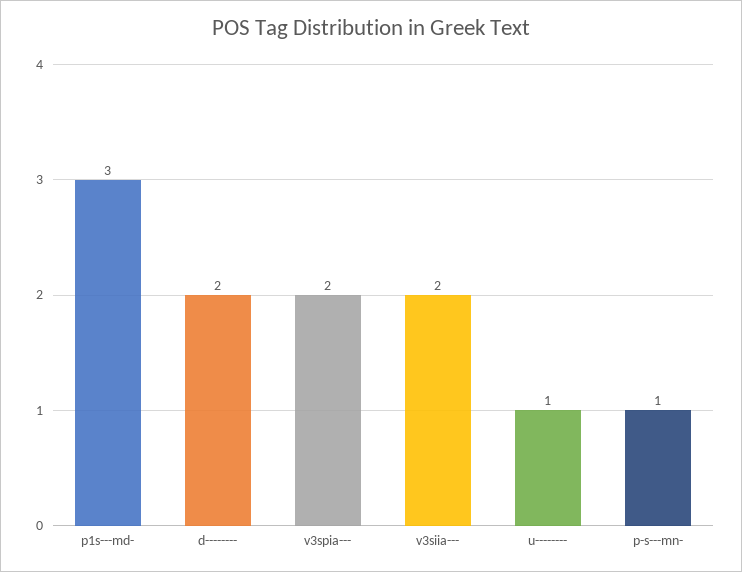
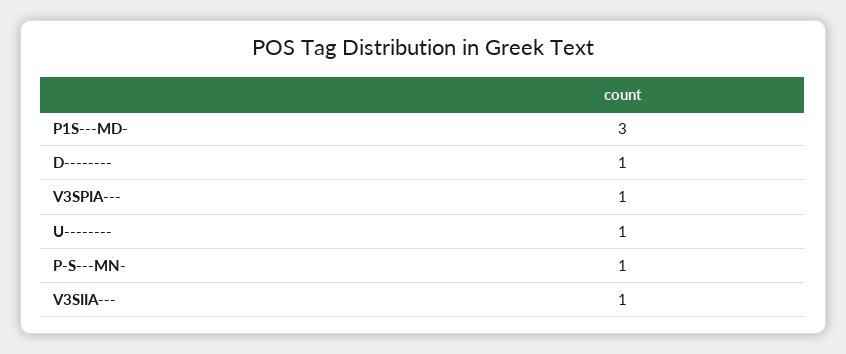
  {
    "p1s---md-": 3,
-   "d--------": 2,
+   "d--------": 1,
-   "v3spia---": 2,
+   "v3spia---": 1,
-   "v3siia---": 2,
+   "v3siia---": 1,
    "u--------": 1,
    "p-s---mn-": 1
  }

